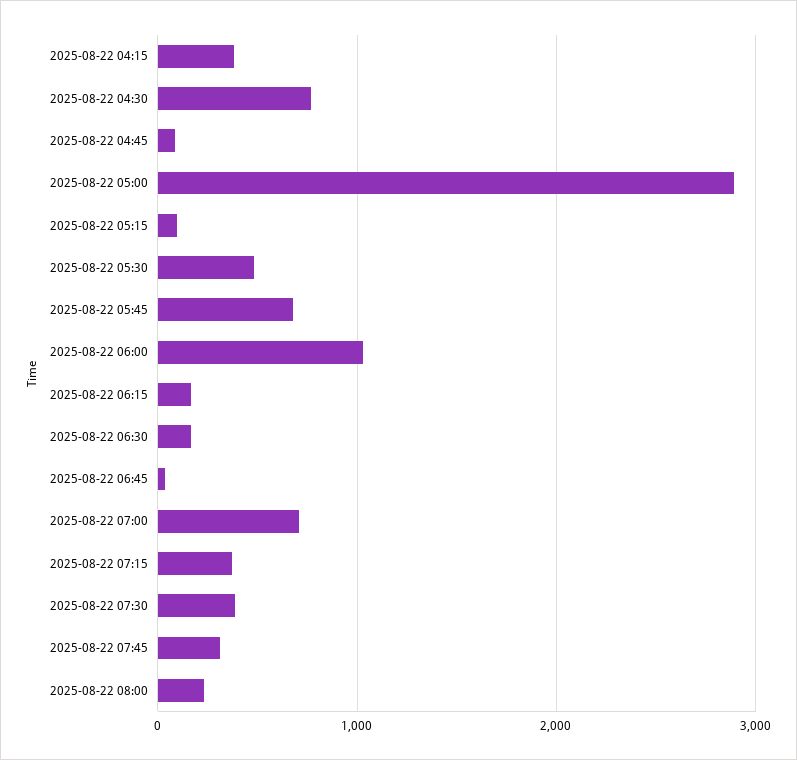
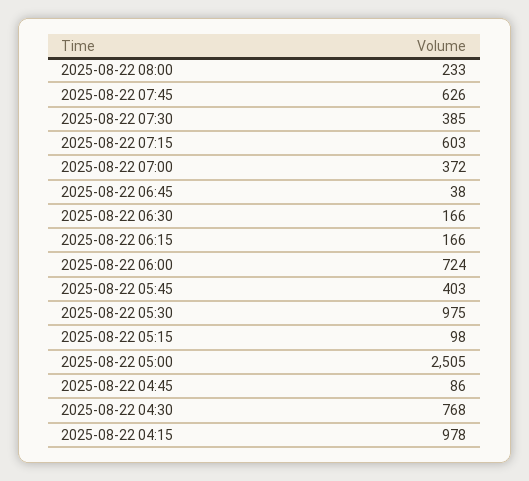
  {
-   "2025-08-22 04:15": 400,
+   "2025-08-22 04:15": 978,
    "2025-08-22 04:30": 768,
    "2025-08-22 04:45": 86,
-   "2025-08-22 05:00": 2900,
+   "2025-08-22 05:00": 2505,
    "2025-08-22 05:15": 98,
-   "2025-08-22 05:30": 500,
+   "2025-08-22 05:30": 975,
-   "2025-08-22 05:45": 700,
+   "2025-08-22 05:45": 403,
-   "2025-08-22 06:00": 1000,
+   "2025-08-22 06:00": 724,
    "2025-08-22 06:15": 166,
    "2025-08-22 06:30": 166,
    "2025-08-22 06:45": 38,
-   "2025-08-22 07:00": 700,
+   "2025-08-22 07:00": 372,
-   "2025-08-22 07:15": 400,
+   "2025-08-22 07:15": 603,
    "2025-08-22 07:30": 385,
-   "2025-08-22 07:45": 300,
+   "2025-08-22 07:45": 626,
    "2025-08-22 08:00": 233
  }

